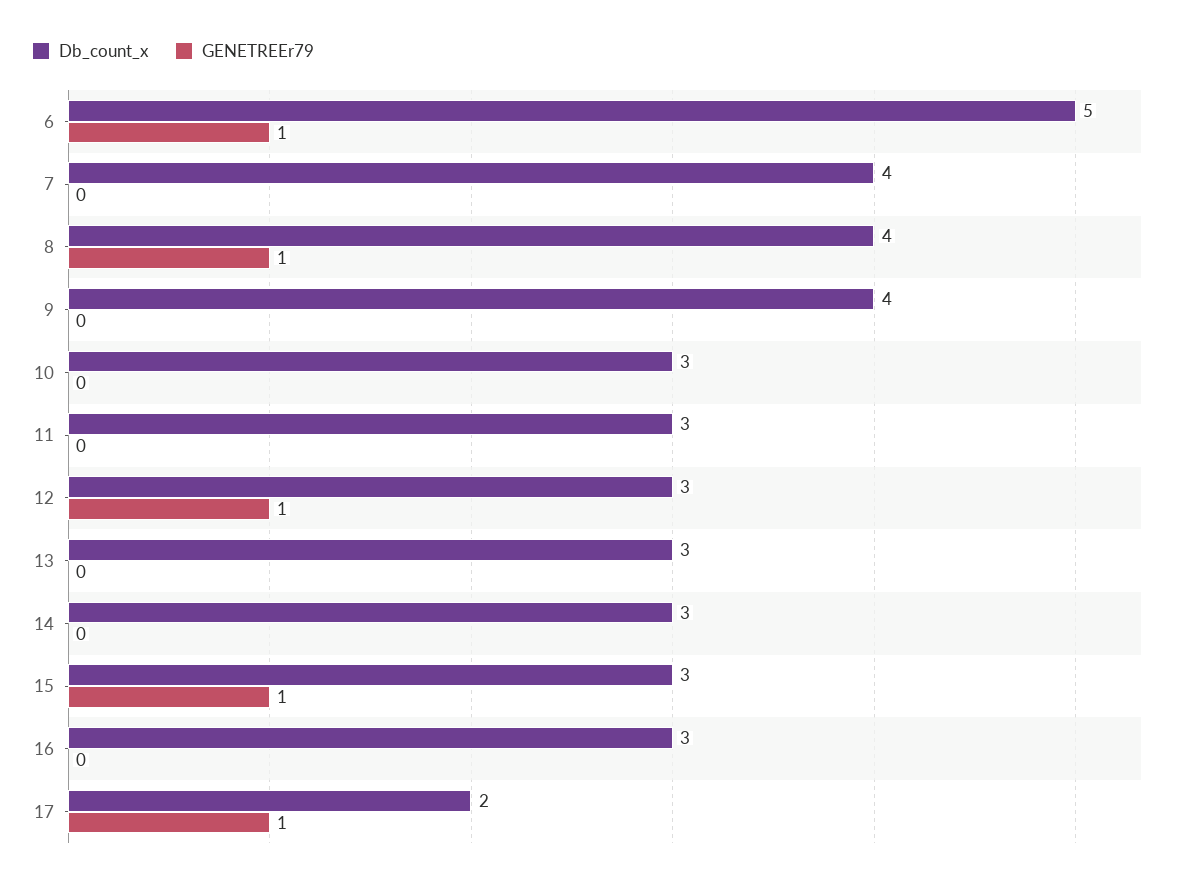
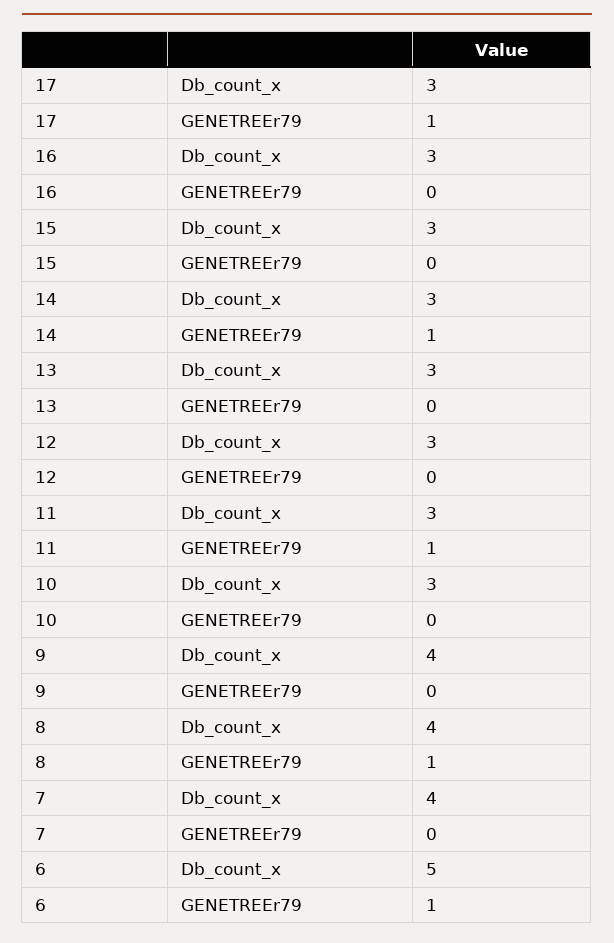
  {
    "Db_count_x": {
      "6": 5,
      "7": 4,
      "8": 4,
      "9": 4,
      "10": 3,
      "11": 3,
      "12": 3,
      "13": 3,
      "14": 3,
      "15": 3,
      "16": 3,
-     "17": 2
+     "17": 3
    },
    "GENETREEr79": {
      "6": 1,
      "7": 0,
      "8": 1,
      "9": 0,
      "10": 0,
-     "11": 0,
+     "11": 1,
-     "12": 1,
+     "12": 0,
      "13": 0,
-     "14": 0,
+     "14": 1,
-     "15": 1,
+     "15": 0,
      "16": 0,
      "17": 1
    }
  }

